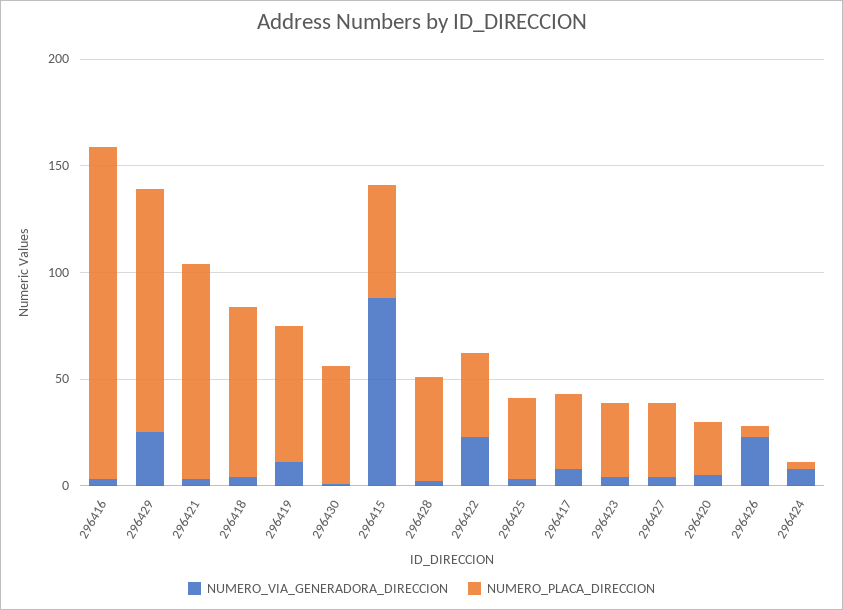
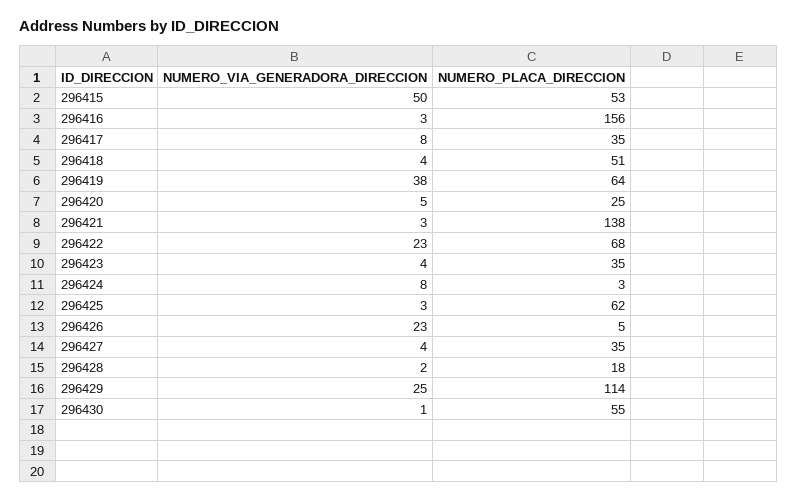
  {
    "NUMERO_VIA_GENERADORA_DIRECCION": {
      "296416": 3,
      "296429": 25,
      "296421": 3,
      "296418": 4,
-     "296419": 10,
+     "296419": 38,
      "296430": 1,
-     "296415": 90,
+     "296415": 50,
      "296428": 2,
      "296422": 23,
      "296425": 3,
      "296417": 8,
      "296423": 4,
      "296427": 4,
      "296420": 5,
      "296426": 23,
      "296424": 8
    },
    "NUMERO_PLACA_DIRECCION": {
      "296416": 156,
      "296429": 114,
-     "296421": 100,
+     "296421": 138,
-     "296418": 80,
+     "296418": 51,
      "296419": 64,
      "296430": 55,
      "296415": 53,
-     "296428": 50,
+     "296428": 18,
-     "296422": 40,
+     "296422": 68,
-     "296425": 40,
+     "296425": 62,
      "296417": 35,
      "296423": 35,
      "296427": 35,
      "296420": 25,
      "296426": 5,
      "296424": 3
    }
  }

